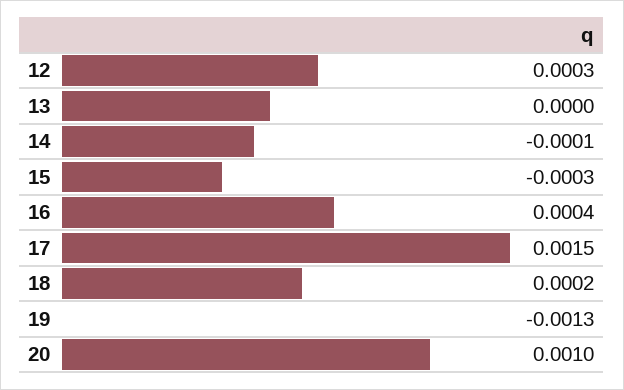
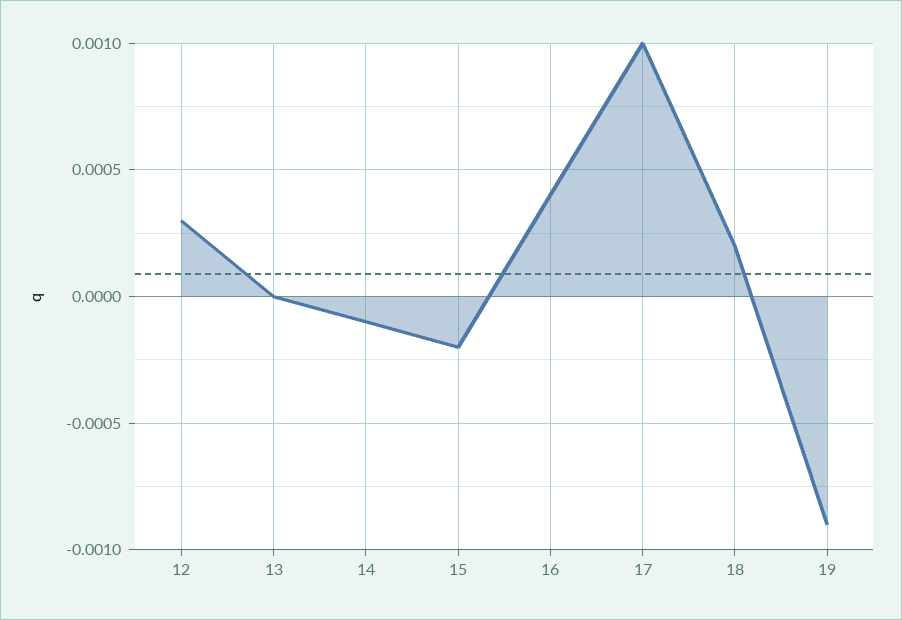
  {
    "12": 0.0003,
    "13": 0,
    "14": -0.0001,
-   "15": -0.0003,
+   "15": -0.0002,
    "16": 0.0004,
-   "17": 0.0015,
+   "17": 0.001,
    "18": 0.0002,
-   "19": -0.0013,
+   "19": -0.0009
-   "20": 0.001
  }

